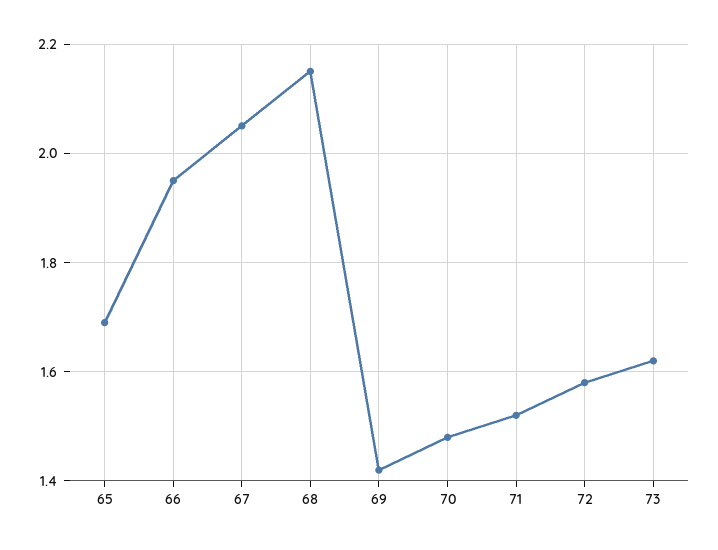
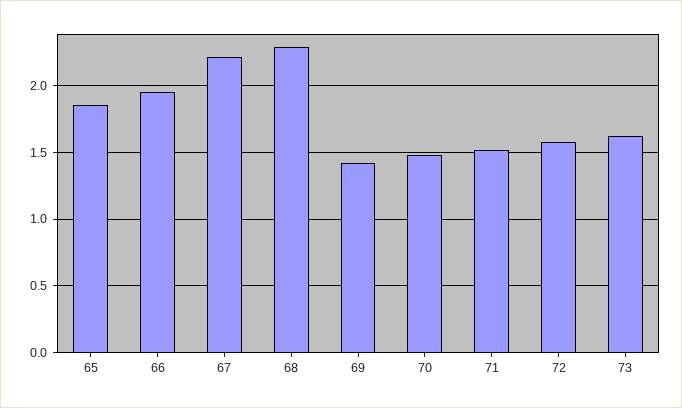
  {
-   "65": 1.7,
+   "65": 1.85,
    "66": 1.95,
-   "67": 2.05,
+   "67": 2.2,
-   "68": 2.15,
+   "68": 2.3,
    "69": 1.4,
    "70": 1.5,
    "71": 1.5,
    "72": 1.6,
    "73": 1.6
  }

